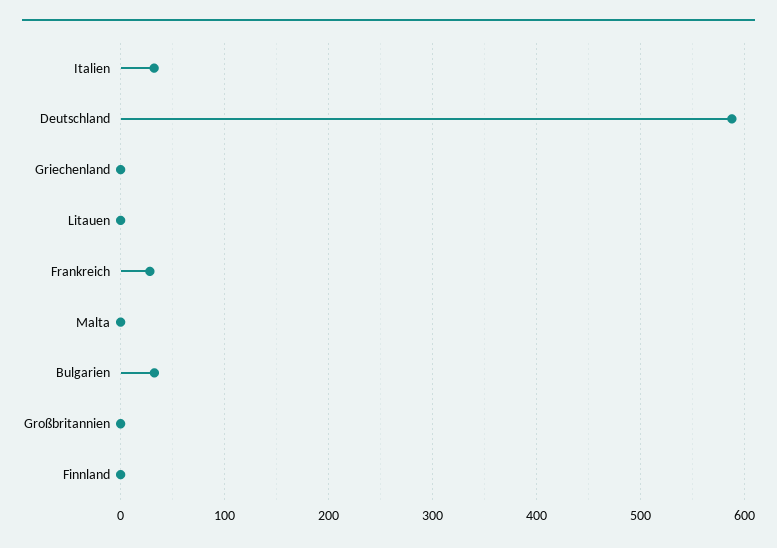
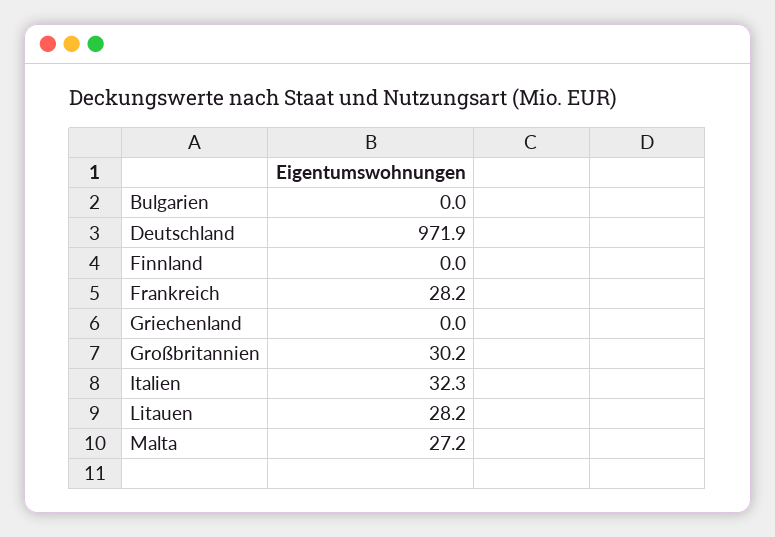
  {
    "Italien": 32.3,
-   "Deutschland": 590,
+   "Deutschland": 971.9,
    "Griechenland": 0,
-   "Litauen": 0,
+   "Litauen": 28.2,
    "Frankreich": 28.2,
-   "Malta": 0,
+   "Malta": 27.2,
-   "Bulgarien": 30,
+   "Bulgarien": 0,
-   "Großbritannien": 0,
+   "Großbritannien": 30.2,
    "Finnland": 0
  }

